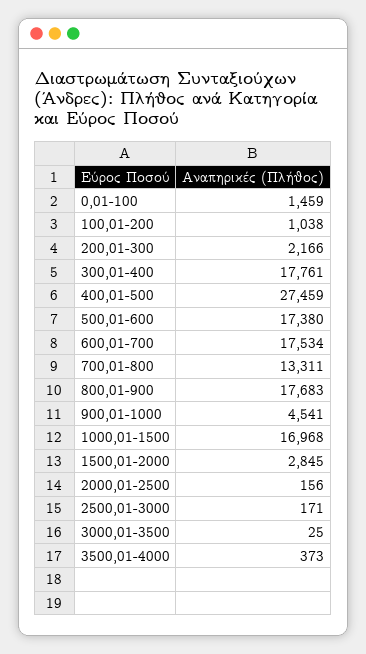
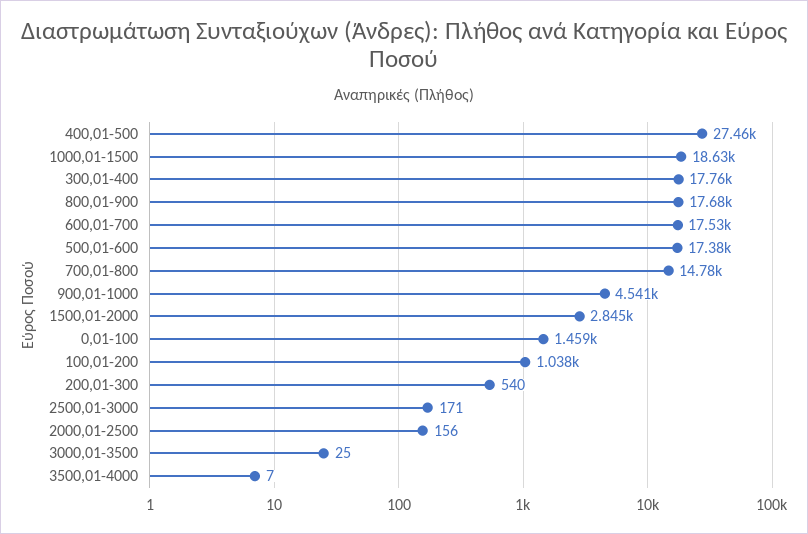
  {
    "0,01-100": 1459,
    "100,01-200": 1038,
-   "200,01-300": 2166,
+   "200,01-300": 540,
    "300,01-400": 17761,
    "400,01-500": 27459,
    "500,01-600": 17380,
    "600,01-700": 17534,
-   "700,01-800": 13311,
+   "700,01-800": 14780,
    "800,01-900": 17683,
    "900,01-1000": 4541,
-   "1000,01-1500": 16968,
+   "1000,01-1500": 18630,
    "1500,01-2000": 2845,
    "2000,01-2500": 156,
    "2500,01-3000": 171,
    "3000,01-3500": 25,
-   "3500,01-4000": 373
+   "3500,01-4000": 7
  }

